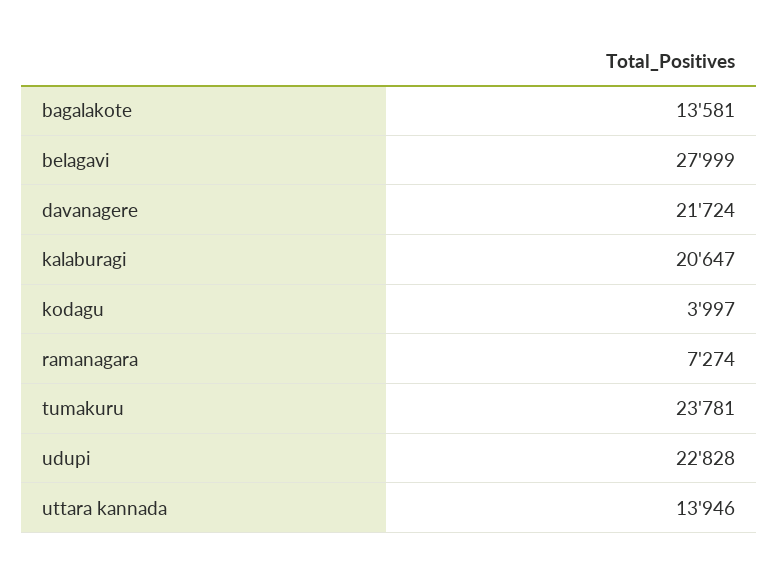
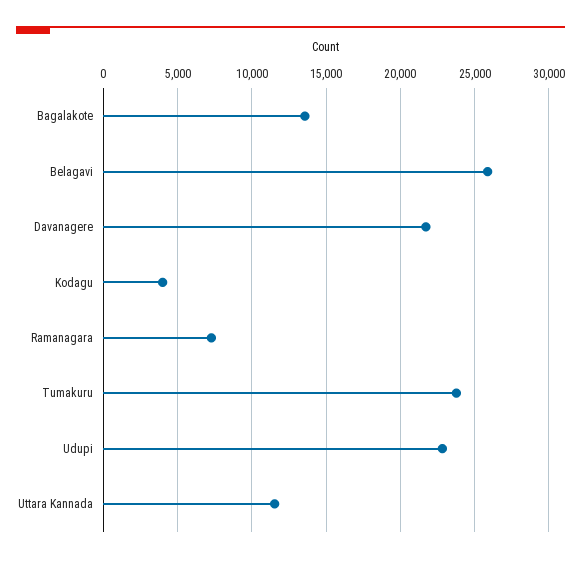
  {
    "bagalakote": 13581,
-   "belagavi": 27999,
+   "belagavi": 26000,
    "davanagere": 21724,
-   "kalaburagi": 20647,
    "kodagu": 3997,
    "ramanagara": 7274,
    "tumakuru": 23781,
    "udupi": 22828,
-   "uttara kannada": 13946
+   "uttara kannada": 11500
  }

